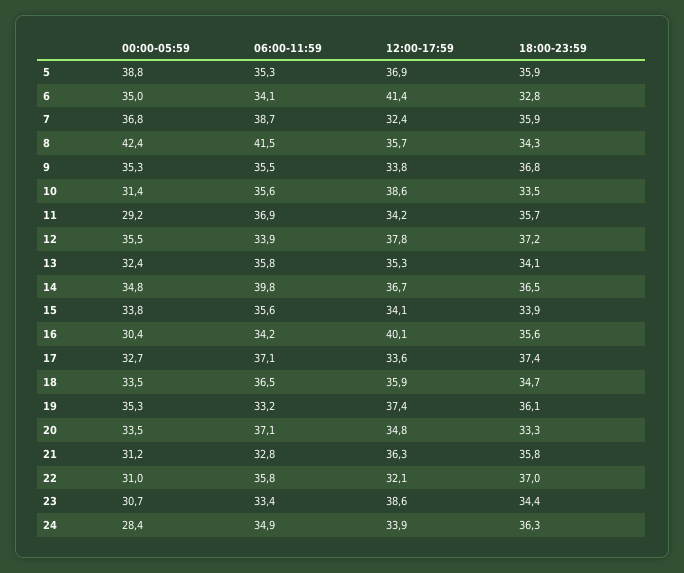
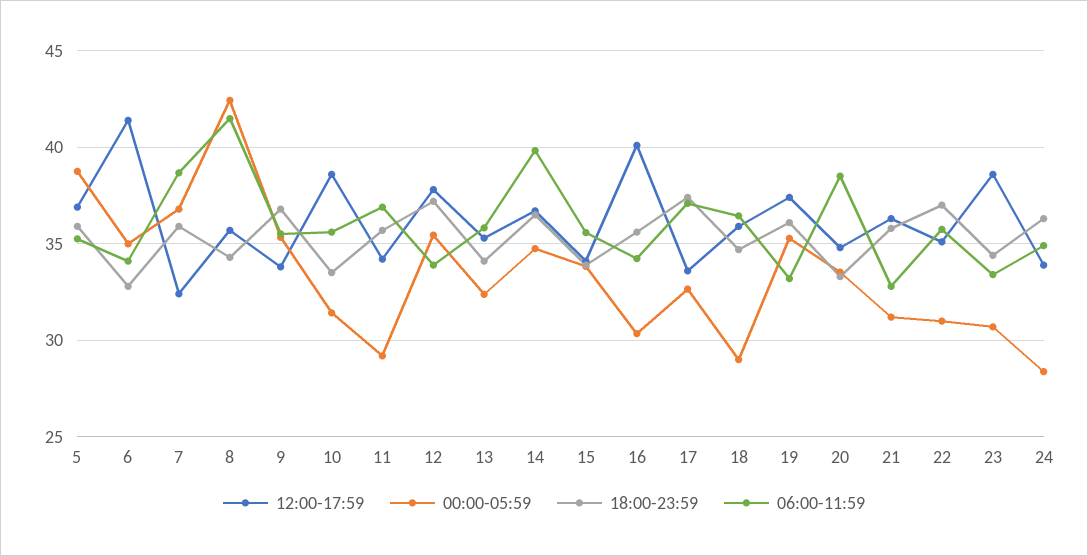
  {
    "00:00-05:59": {
      "5": 38.8,
      "6": 35,
      "7": 36.8,
      "8": 42.4,
      "9": 35.3,
      "10": 31.4,
      "11": 29.2,
      "12": 35.5,
      "13": 32.4,
      "14": 34.8,
      "15": 33.8,
      "16": 30.4,
      "17": 32.7,
-     "18": 33.5,
+     "18": 29,
      "19": 35.3,
      "20": 33.5,
      "21": 31.2,
      "22": 31,
      "23": 30.7,
      "24": 28.4
    },
    "06:00-11:59": {
      "5": 35.3,
      "6": 34.1,
      "7": 38.7,
      "8": 41.5,
      "9": 35.5,
      "10": 35.6,
      "11": 36.9,
      "12": 33.9,
      "13": 35.8,
      "14": 39.8,
      "15": 35.6,
      "16": 34.2,
      "17": 37.1,
      "18": 36.5,
      "19": 33.2,
-     "20": 37.1,
+     "20": 38.5,
      "21": 32.8,
      "22": 35.8,
      "23": 33.4,
      "24": 34.9
    },
    "12:00-17:59": {
      "5": 36.9,
      "6": 41.4,
      "7": 32.4,
      "8": 35.7,
      "9": 33.8,
      "10": 38.6,
      "11": 34.2,
      "12": 37.8,
      "13": 35.3,
      "14": 36.7,
      "15": 34.1,
      "16": 40.1,
      "17": 33.6,
      "18": 35.9,
      "19": 37.4,
      "20": 34.8,
      "21": 36.3,
-     "22": 32.1,
+     "22": 35,
      "23": 38.6,
      "24": 33.9
    },
    "18:00-23:59": {
      "5": 35.9,
      "6": 32.8,
      "7": 35.9,
      "8": 34.3,
      "9": 36.8,
      "10": 33.5,
      "11": 35.7,
      "12": 37.2,
      "13": 34.1,
      "14": 36.5,
      "15": 33.9,
      "16": 35.6,
      "17": 37.4,
      "18": 34.7,
      "19": 36.1,
      "20": 33.3,
      "21": 35.8,
      "22": 37,
      "23": 34.4,
      "24": 36.3
    }
  }

